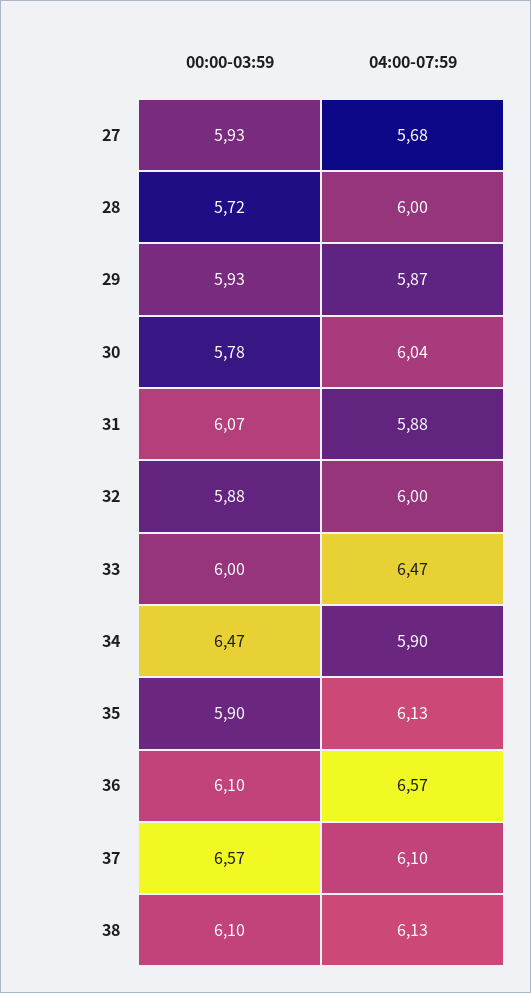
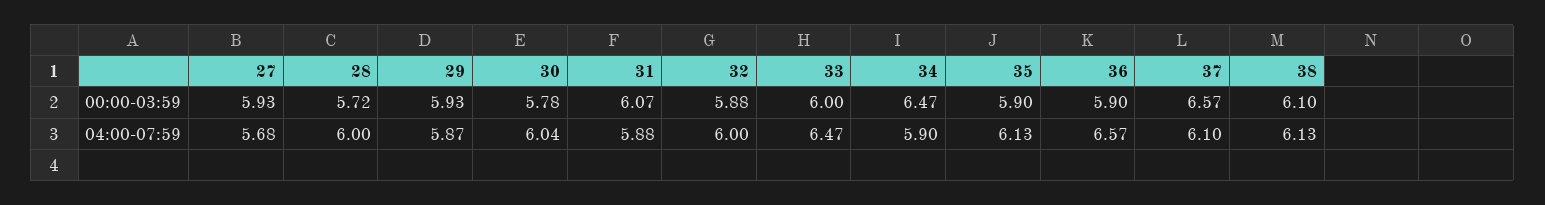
  {
    "00:00-03:59": {
      "27": 5.93,
      "28": 5.72,
      "29": 5.93,
      "30": 5.78,
      "31": 6.07,
      "32": 5.88,
      "33": 6,
      "34": 6.47,
      "35": 5.9,
-     "36": 6.1,
+     "36": 5.9,
      "37": 6.57,
      "38": 6.1
    },
    "04:00-07:59": {
      "27": 5.68,
      "28": 6,
      "29": 5.87,
      "30": 6.04,
      "31": 5.88,
      "32": 6,
      "33": 6.47,
      "34": 5.9,
      "35": 6.13,
      "36": 6.57,
      "37": 6.1,
      "38": 6.13
    }
  }

